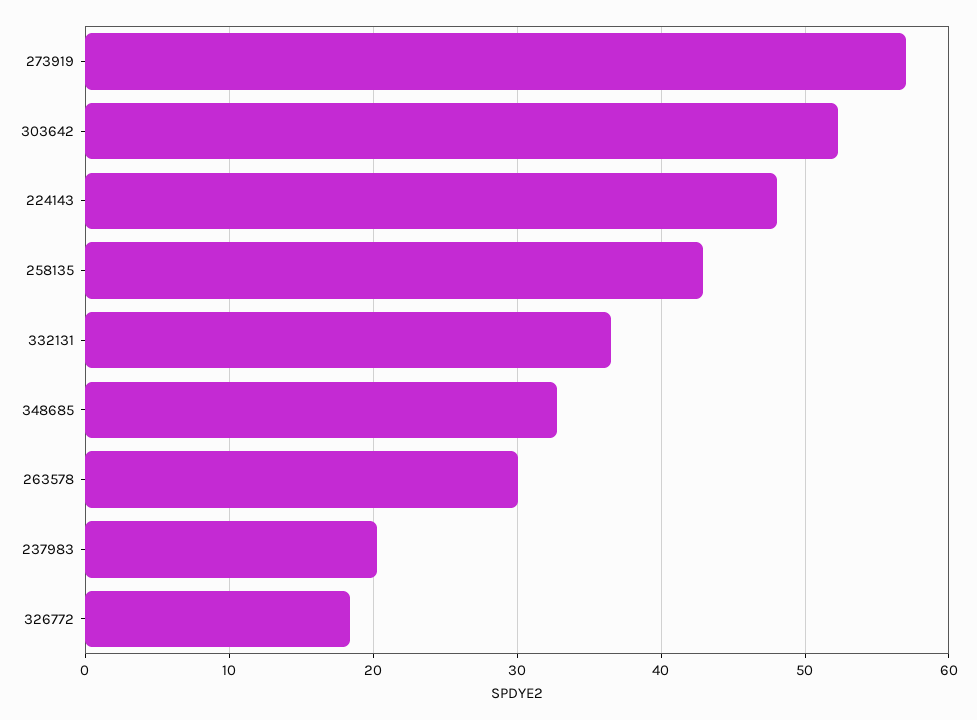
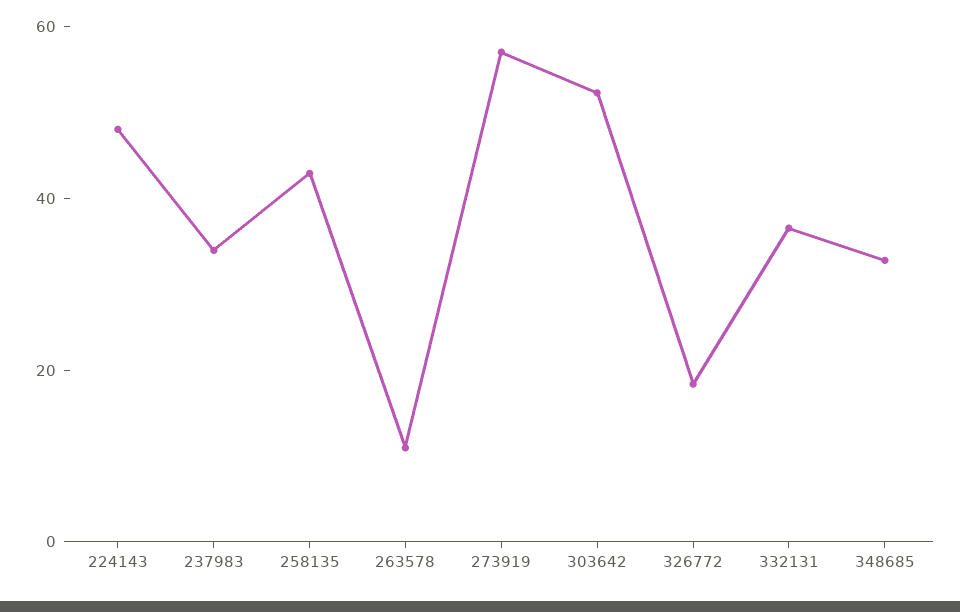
  {
    "273919": 57,
    "303642": 52,
    "224143": 48,
    "258135": 43,
    "332131": 37,
    "348685": 33,
-   "263578": 30,
+   "263578": 10,
-   "237983": 20,
+   "237983": 35,
    "326772": 18
  }

